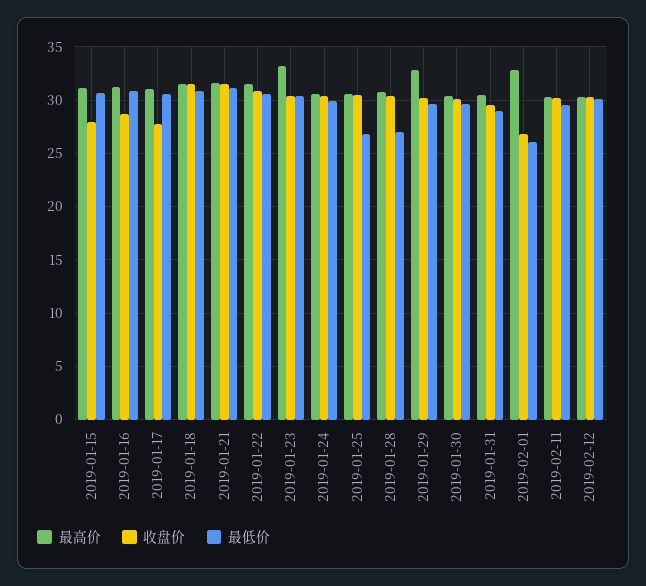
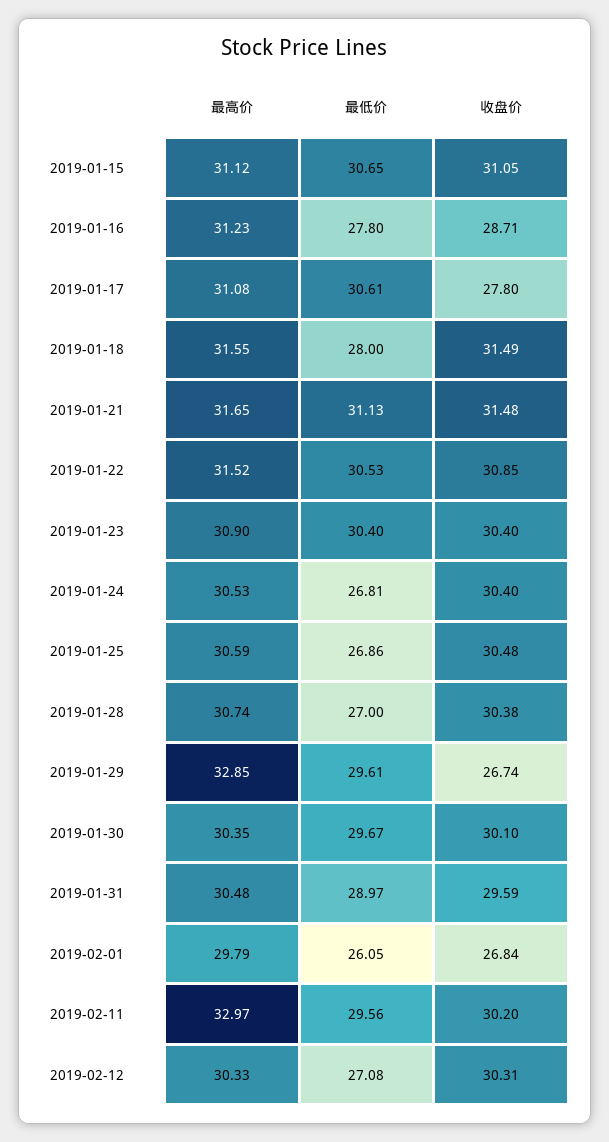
  {
    "最高价": {
      "2019-01-15": 31.12,
      "2019-01-16": 31.23,
      "2019-01-17": 31.08,
      "2019-01-18": 31.55,
      "2019-01-21": 31.65,
      "2019-01-22": 31.52,
-     "2019-01-23": 33,
+     "2019-01-23": 30.9,
      "2019-01-24": 30.53,
      "2019-01-25": 30.59,
      "2019-01-28": 30.74,
      "2019-01-29": 32.85,
      "2019-01-30": 30.35,
      "2019-01-31": 30.48,
-     "2019-02-01": 33,
+     "2019-02-01": 29.79,
-     "2019-02-11": 30,
+     "2019-02-11": 32.97,
      "2019-02-12": 30.33
    },
    "收盘价": {
-     "2019-01-15": 28,
+     "2019-01-15": 31.05,
      "2019-01-16": 28.71,
      "2019-01-17": 27.8,
      "2019-01-18": 31.49,
      "2019-01-21": 31.48,
      "2019-01-22": 30.85,
      "2019-01-23": 30.4,
      "2019-01-24": 30.4,
      "2019-01-25": 30.48,
      "2019-01-28": 30.38,
-     "2019-01-29": 30,
+     "2019-01-29": 26.74,
      "2019-01-30": 30.1,
      "2019-01-31": 29.59,
      "2019-02-01": 26.84,
      "2019-02-11": 30.2,
      "2019-02-12": 30.31
    },
    "最低价": {
      "2019-01-15": 30.65,
-     "2019-01-16": 31,
+     "2019-01-16": 27.8,
      "2019-01-17": 30.61,
-     "2019-01-18": 31,
+     "2019-01-18": 28,
      "2019-01-21": 31.13,
      "2019-01-22": 30.53,
      "2019-01-23": 30.4,
-     "2019-01-24": 30,
+     "2019-01-24": 26.81,
      "2019-01-25": 26.86,
      "2019-01-28": 27,
      "2019-01-29": 29.61,
      "2019-01-30": 29.67,
      "2019-01-31": 28.97,
      "2019-02-01": 26.05,
      "2019-02-11": 29.56,
-     "2019-02-12": 30
+     "2019-02-12": 27.08
    }
  }

